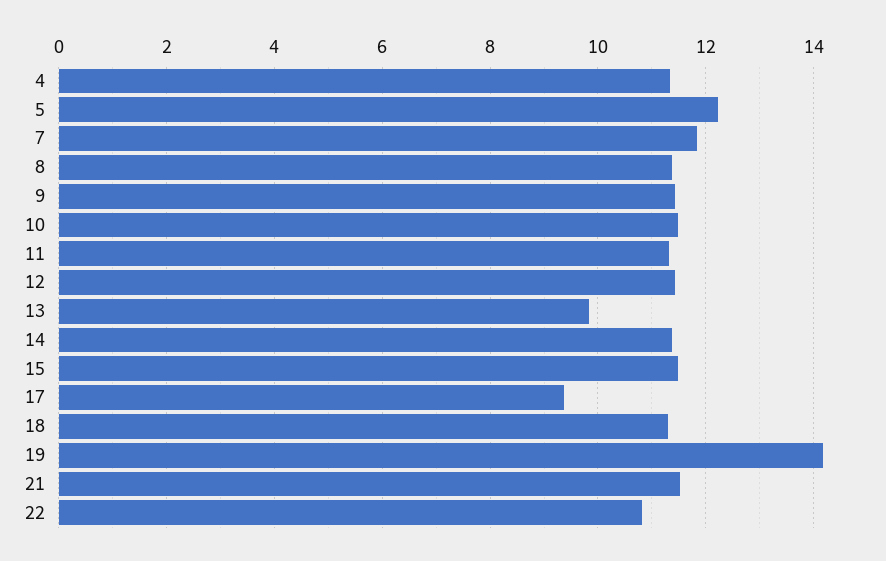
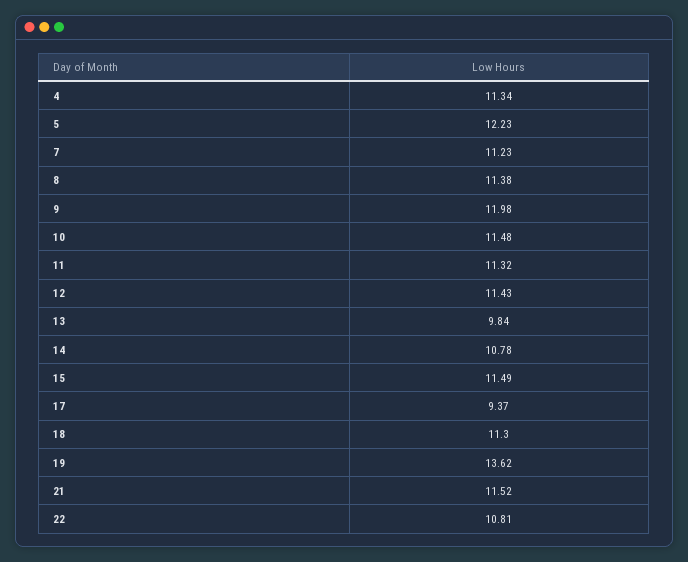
  {
    "4": 11.34,
    "5": 12.23,
-   "7": 11.8,
+   "7": 11.23,
    "8": 11.38,
-   "9": 11.4,
+   "9": 11.98,
    "10": 11.48,
    "11": 11.32,
    "12": 11.43,
    "13": 9.84,
-   "14": 11.4,
+   "14": 10.78,
    "15": 11.49,
    "17": 9.37,
    "18": 11.3,
-   "19": 14.2,
+   "19": 13.62,
    "21": 11.52,
    "22": 10.81
  }

